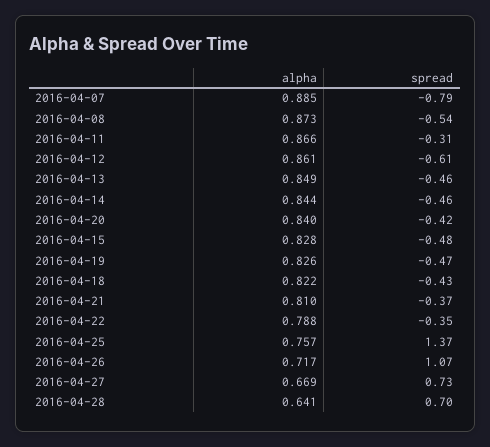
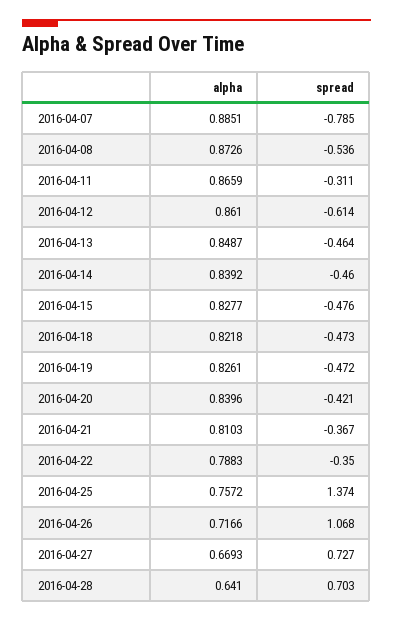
  {
    "alpha": {
      "2016-04-07": 0.8851,
      "2016-04-08": 0.8726,
      "2016-04-11": 0.8659,
      "2016-04-12": 0.861,
      "2016-04-13": 0.8487,
-     "2016-04-14": 0.844,
+     "2016-04-14": 0.8392,
      "2016-04-20": 0.8396,
      "2016-04-15": 0.8277,
      "2016-04-19": 0.8261,
      "2016-04-18": 0.8218,
      "2016-04-21": 0.8103,
      "2016-04-22": 0.7883,
      "2016-04-25": 0.7572,
      "2016-04-26": 0.7166,
      "2016-04-27": 0.6693,
      "2016-04-28": 0.641
    },
    "spread": {
      "2016-04-07": -0.785,
      "2016-04-08": -0.536,
      "2016-04-11": -0.311,
      "2016-04-12": -0.614,
      "2016-04-13": -0.464,
      "2016-04-14": -0.46,
      "2016-04-20": -0.421,
      "2016-04-15": -0.476,
      "2016-04-19": -0.472,
-     "2016-04-18": -0.43,
+     "2016-04-18": -0.473,
      "2016-04-21": -0.367,
      "2016-04-22": -0.35,
      "2016-04-25": 1.374,
      "2016-04-26": 1.068,
      "2016-04-27": 0.727,
      "2016-04-28": 0.703
    }
  }

